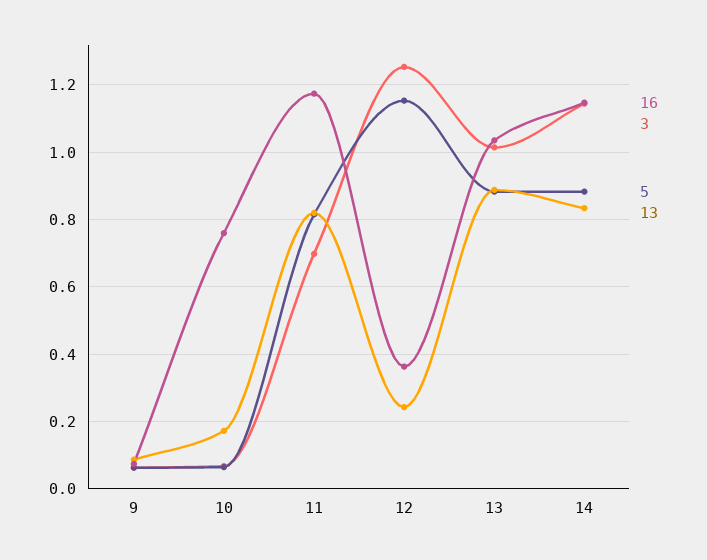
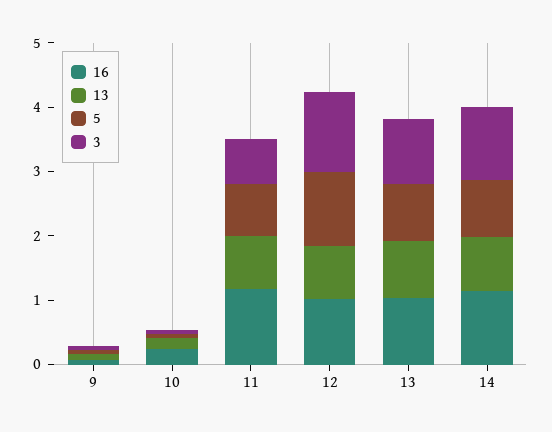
  {
    "16": {
      "9": 0.08,
-     "10": 0.76,
+     "10": 0.2,
      "11": 1.18,
-     "12": 0.36,
+     "12": 1,
      "13": 1.04,
      "14": 1.14
    },
    "3": {
      "9": 0.06,
      "10": 0.06,
      "11": 0.7,
      "12": 1.26,
      "13": 1.02,
      "14": 1.14
    },
    "5": {
      "9": 0.06,
      "10": 0.06,
      "11": 0.82,
      "12": 1.16,
      "13": 0.88,
      "14": 0.88
    },
    "13": {
      "9": 0.08,
      "10": 0.18,
      "11": 0.82,
-     "12": 0.24,
+     "12": 0.8,
      "13": 0.88,
      "14": 0.84
    }
  }

